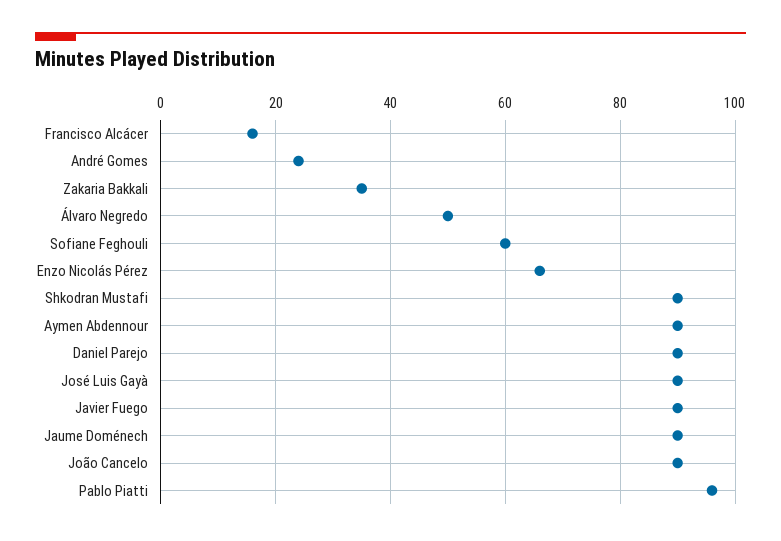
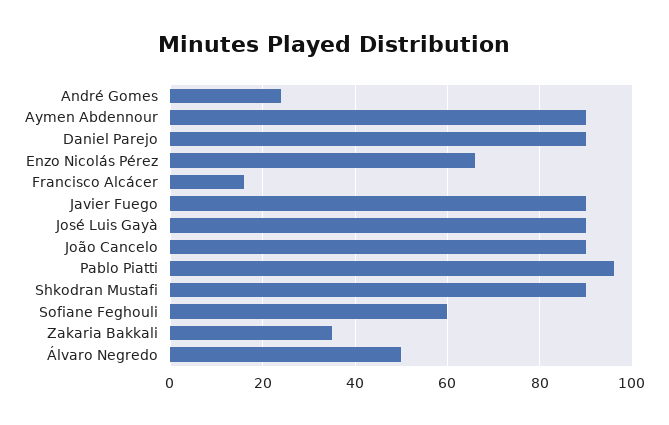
  {
    "Francisco Alcácer": 15,
    "André Gomes": 25,
    "Zakaria Bakkali": 35,
    "Álvaro Negredo": 50,
    "Sofiane Feghouli": 60,
    "Enzo Nicolás Pérez": 65,
    "Shkodran Mustafi": 90,
    "Aymen Abdennour": 90,
    "Daniel Parejo": 90,
    "José Luis Gayà": 90,
    "Javier Fuego": 90,
-   "Jaume Doménech": 90,
    "João Cancelo": 90,
    "Pablo Piatti": 95
  }

